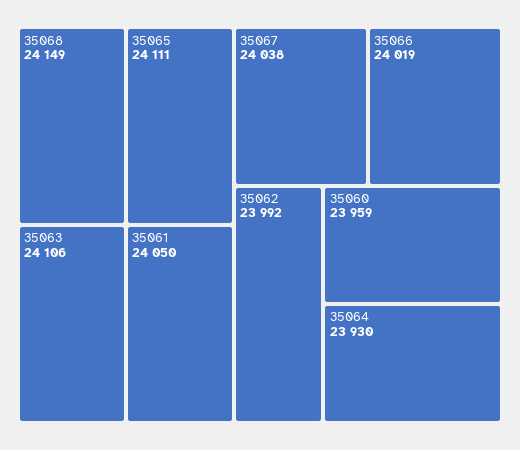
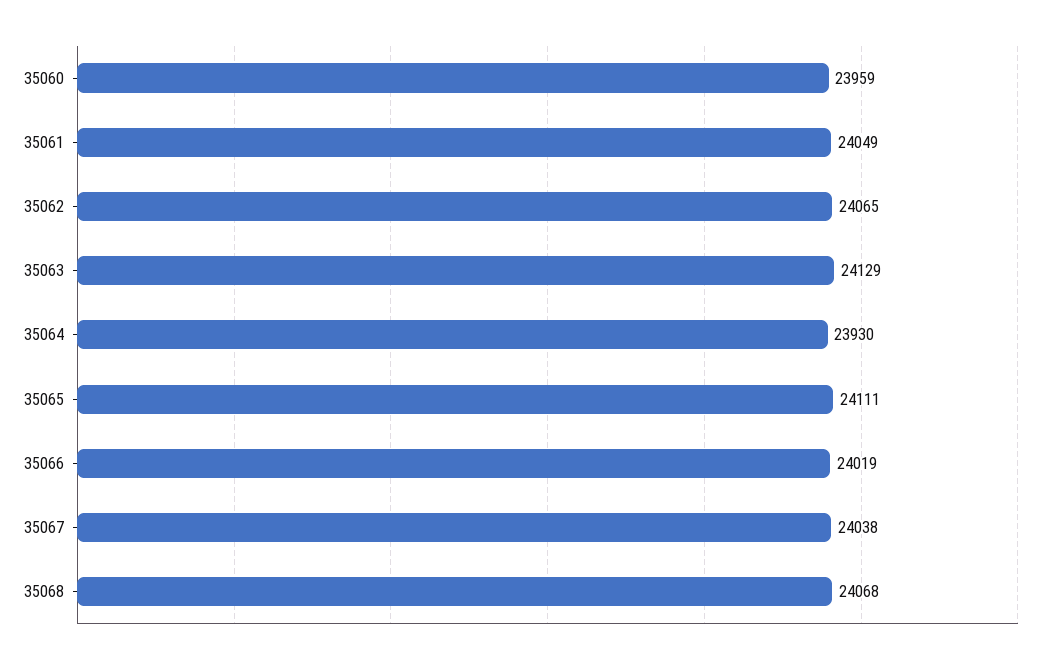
  {
-   "35068": 24149,
+   "35068": 24068,
    "35065": 24111,
-   "35063": 24106,
+   "35063": 24129,
-   "35061": 24050,
+   "35061": 24049,
    "35067": 24038,
    "35066": 24019,
-   "35062": 23992,
+   "35062": 24065,
    "35060": 23959,
    "35064": 23930
  }

